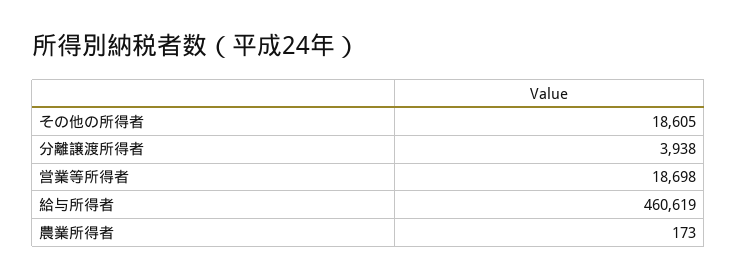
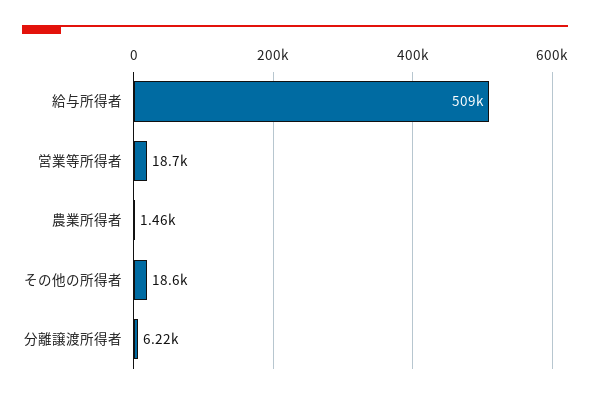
  {
    "その他の所得者": 18605,
-   "分離譲渡所得者": 3938,
+   "分離譲渡所得者": 6220,
    "営業等所得者": 18698,
-   "給与所得者": 460619,
+   "給与所得者": 509000,
-   "農業所得者": 173
+   "農業所得者": 1460
  }

